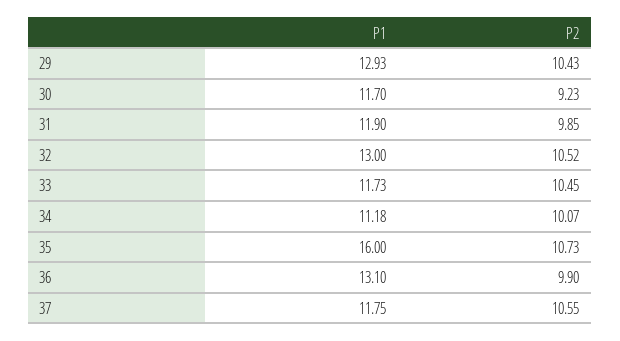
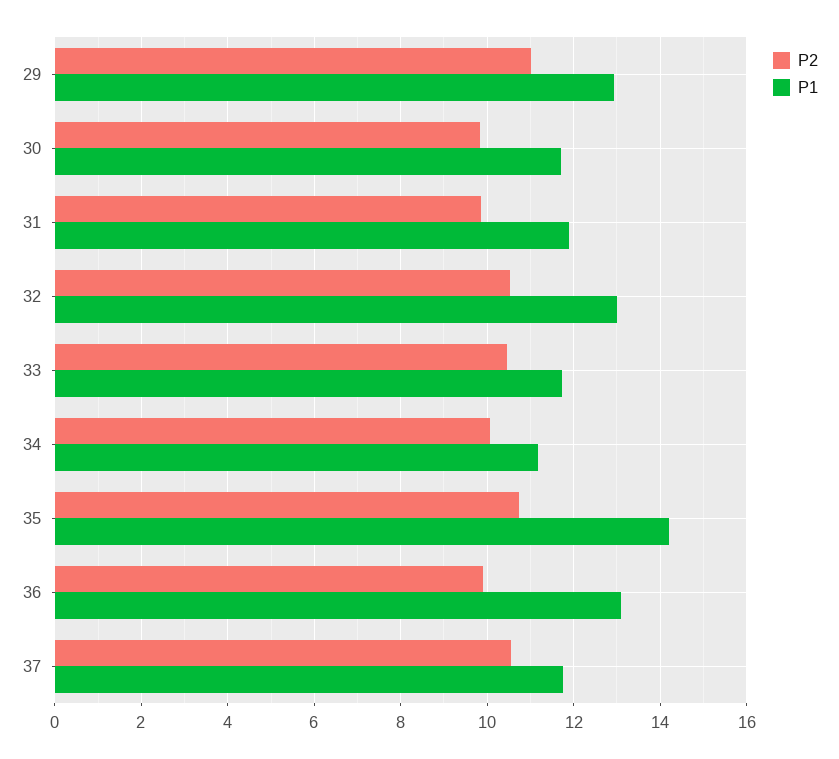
  {
    "P1": {
      "29": 12.93,
      "30": 11.7,
      "31": 11.9,
      "32": 13,
      "33": 11.73,
      "34": 11.18,
-     "35": 16,
+     "35": 14.2,
      "36": 13.1,
      "37": 11.75
    },
    "P2": {
-     "29": 10.43,
+     "29": 11,
-     "30": 9.23,
+     "30": 9.8,
      "31": 9.85,
      "32": 10.52,
      "33": 10.45,
      "34": 10.07,
      "35": 10.73,
      "36": 9.9,
      "37": 10.55
    }
  }

